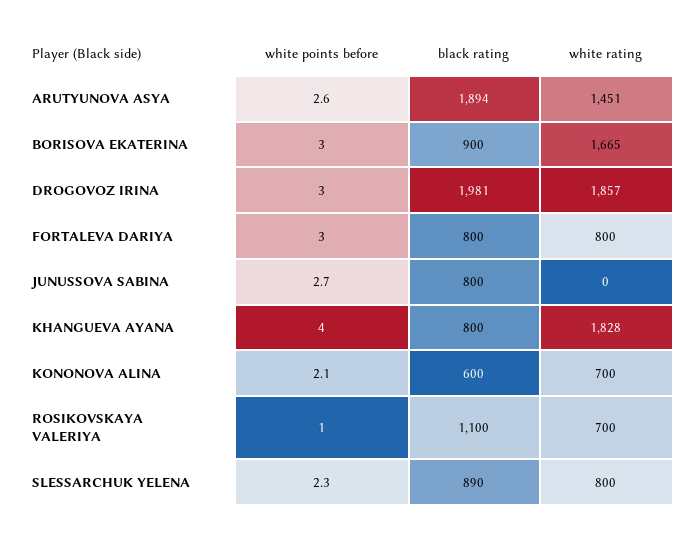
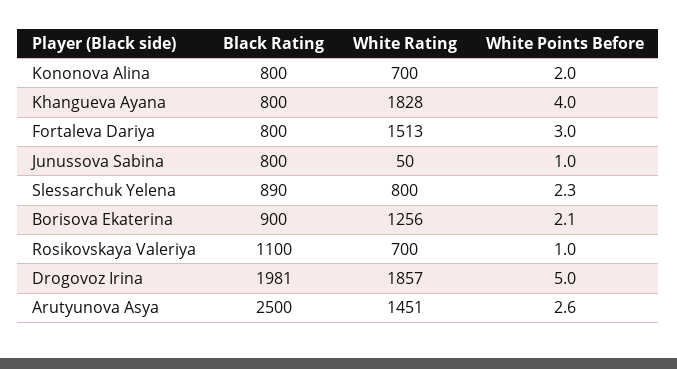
  {
    "white points before": {
      "ARUTYUNOVA ASYA": 2.6,
-     "BORISOVA EKATERINA": 3,
+     "BORISOVA EKATERINA": 2.1,
-     "DROGOVOZ IRINA": 3,
+     "DROGOVOZ IRINA": 5,
      "FORTALEVA DARIYA": 3,
-     "JUNUSSOVA SABINA": 2.7,
+     "JUNUSSOVA SABINA": 1,
      "KHANGUEVA AYANA": 4,
-     "KONONOVA ALINA": 2.1,
+     "KONONOVA ALINA": 2,
      "ROSIKOVSKAYA VALERIYA": 1,
      "SLESSARCHUK YELENA": 2.3
    },
    "black rating": {
-     "ARUTYUNOVA ASYA": 1894,
+     "ARUTYUNOVA ASYA": 2500,
      "BORISOVA EKATERINA": 900,
      "DROGOVOZ IRINA": 1981,
      "FORTALEVA DARIYA": 800,
      "JUNUSSOVA SABINA": 800,
      "KHANGUEVA AYANA": 800,
-     "KONONOVA ALINA": 600,
+     "KONONOVA ALINA": 800,
      "ROSIKOVSKAYA VALERIYA": 1100,
      "SLESSARCHUK YELENA": 890
    },
    "white rating": {
      "ARUTYUNOVA ASYA": 1451,
-     "BORISOVA EKATERINA": 1665,
+     "BORISOVA EKATERINA": 1256,
      "DROGOVOZ IRINA": 1857,
-     "FORTALEVA DARIYA": 800,
+     "FORTALEVA DARIYA": 1513,
-     "JUNUSSOVA SABINA": 0,
+     "JUNUSSOVA SABINA": 50,
      "KHANGUEVA AYANA": 1828,
      "KONONOVA ALINA": 700,
      "ROSIKOVSKAYA VALERIYA": 700,
      "SLESSARCHUK YELENA": 800
    }
  }

